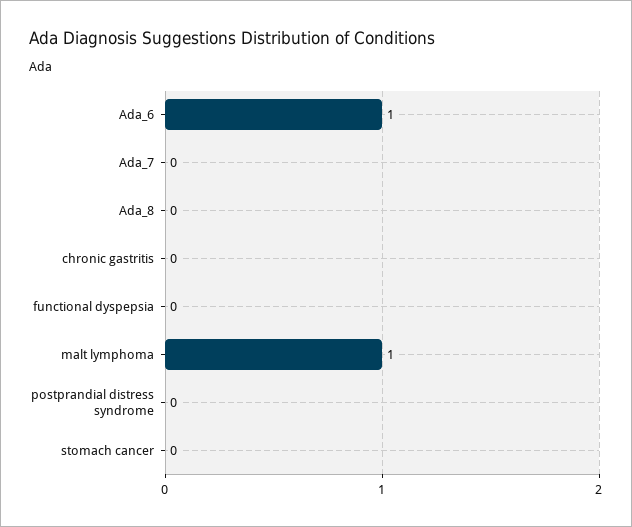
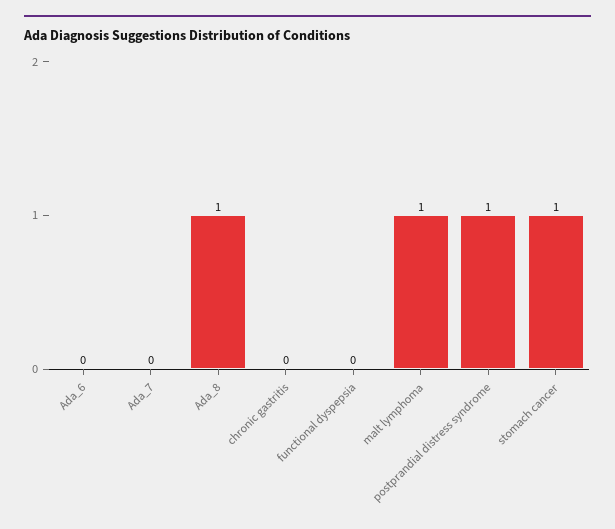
  {
-   "Ada_6": 1,
+   "Ada_6": 0,
    "Ada_7": 0,
-   "Ada_8": 0,
+   "Ada_8": 1,
    "chronic gastritis": 0,
    "functional dyspepsia": 0,
    "malt lymphoma": 1,
-   "postprandial distress syndrome": 0,
+   "postprandial distress syndrome": 1,
-   "stomach cancer": 0
+   "stomach cancer": 1
  }

